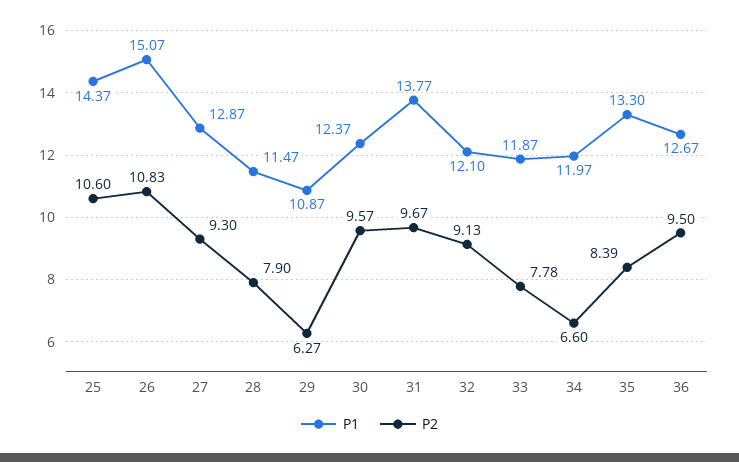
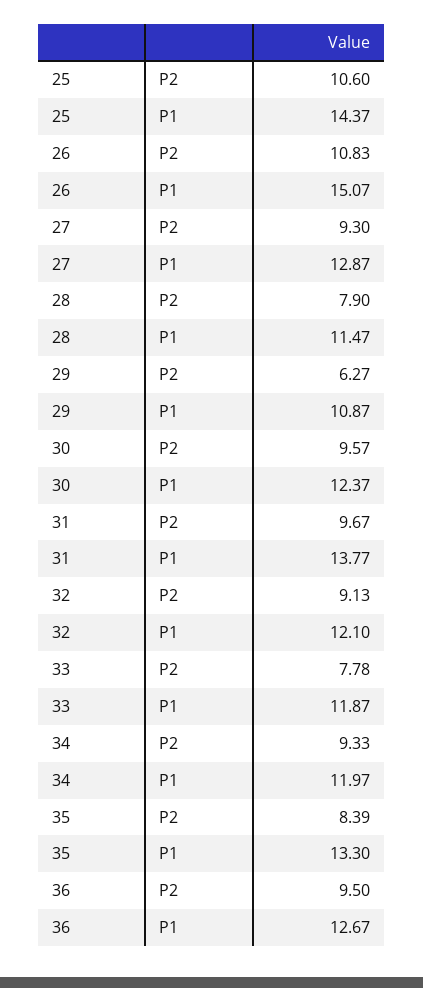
  {
    "P1": {
      "25": 14.37,
      "26": 15.07,
      "27": 12.87,
      "28": 11.47,
      "29": 10.87,
      "30": 12.37,
      "31": 13.77,
      "32": 12.1,
      "33": 11.87,
      "34": 11.97,
      "35": 13.3,
      "36": 12.67
    },
    "P2": {
      "25": 10.6,
      "26": 10.83,
      "27": 9.3,
      "28": 7.9,
      "29": 6.27,
      "30": 9.57,
      "31": 9.67,
      "32": 9.13,
      "33": 7.78,
-     "34": 6.6,
+     "34": 9.33,
      "35": 8.39,
      "36": 9.5
    }
  }

